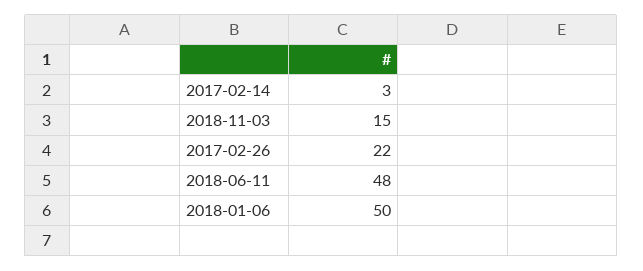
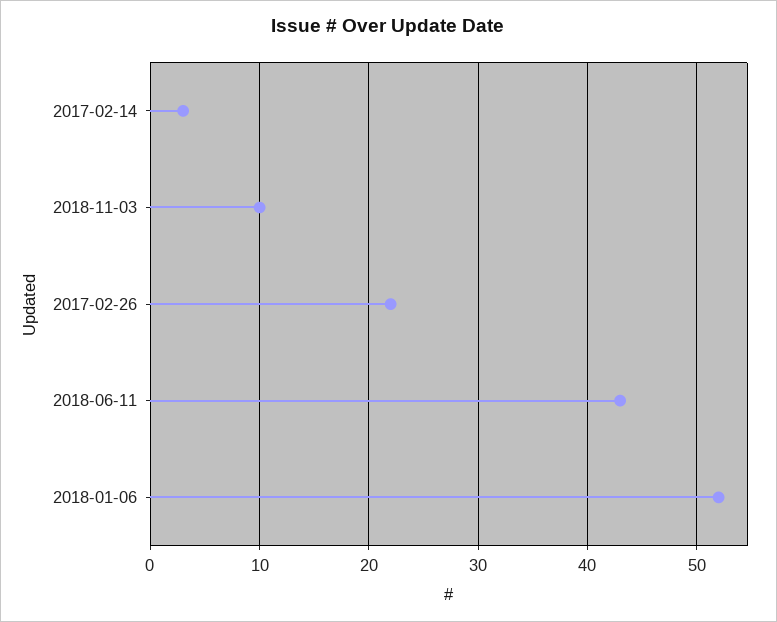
  {
    "2017-02-14": 3,
-   "2018-11-03": 15,
+   "2018-11-03": 10,
    "2017-02-26": 22,
-   "2018-06-11": 48,
+   "2018-06-11": 43,
-   "2018-01-06": 50
+   "2018-01-06": 52
  }

